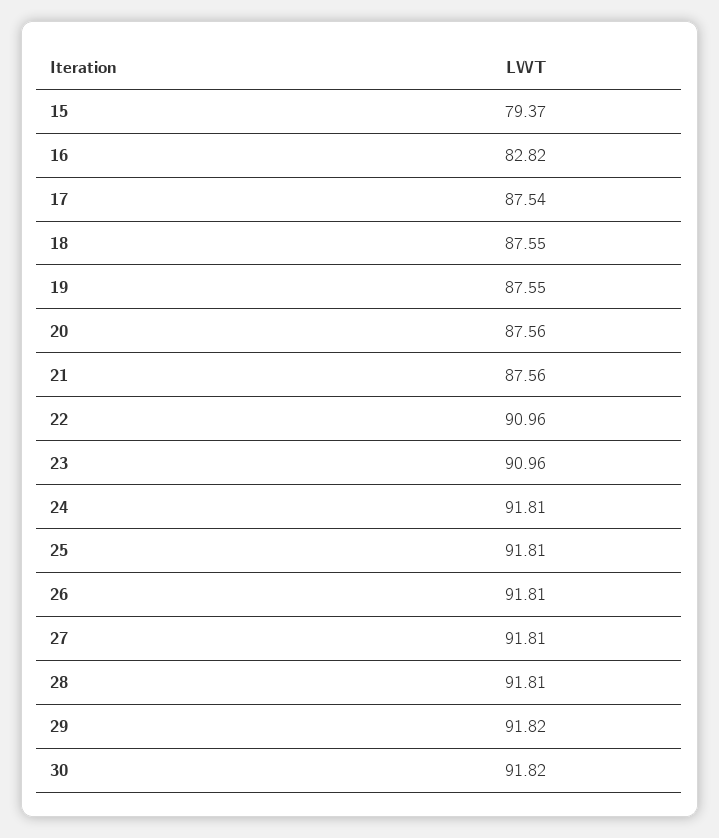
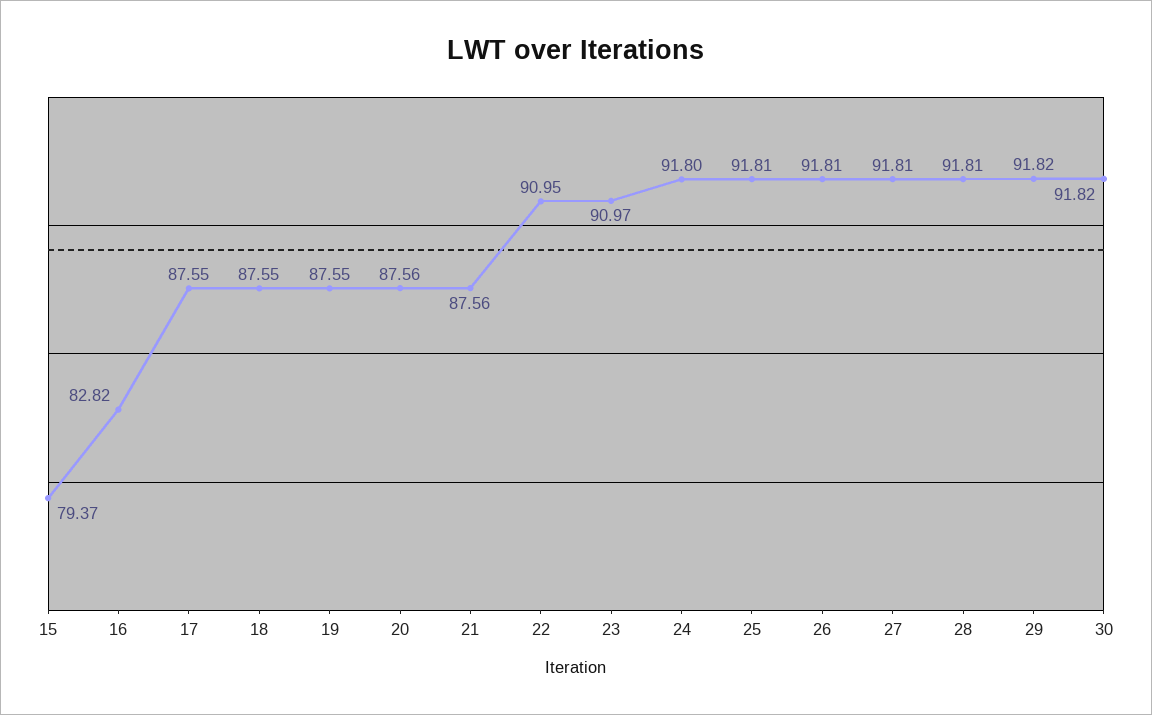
  {
    "15": 79.37,
    "16": 82.82,
-   "17": 87.54,
+   "17": 87.55,
    "18": 87.55,
    "19": 87.55,
    "20": 87.56,
    "21": 87.56,
-   "22": 90.96,
+   "22": 90.95,
-   "23": 90.96,
+   "23": 90.97,
-   "24": 91.81,
+   "24": 91.8,
    "25": 91.81,
    "26": 91.81,
    "27": 91.81,
    "28": 91.81,
    "29": 91.82,
    "30": 91.82
  }

